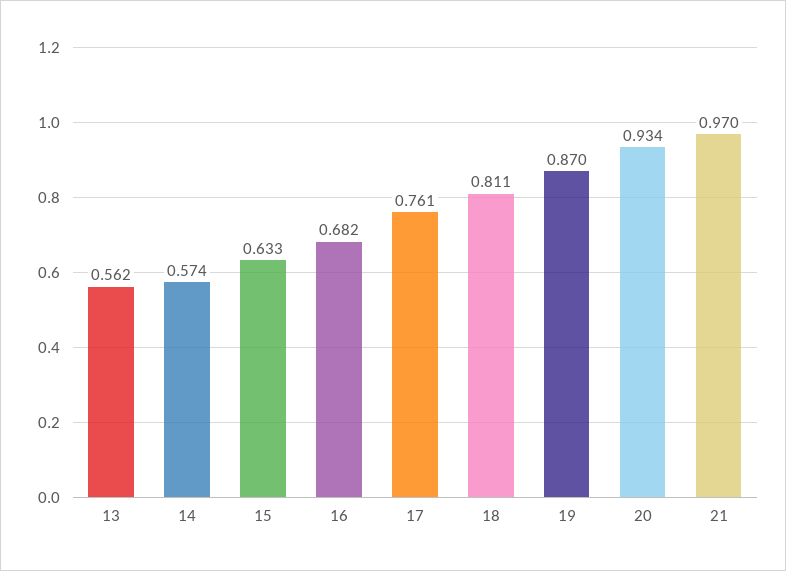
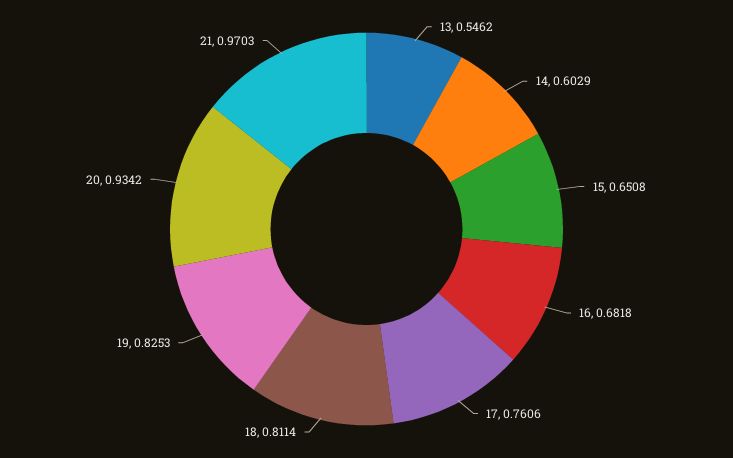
  {
-   "13": 0.562,
+   "13": 0.5462,
-   "14": 0.574,
+   "14": 0.6029,
-   "15": 0.633,
+   "15": 0.6508,
    "16": 0.6818,
    "17": 0.7606,
    "18": 0.8114,
-   "19": 0.87,
+   "19": 0.8253,
    "20": 0.9342,
    "21": 0.9703
  }

